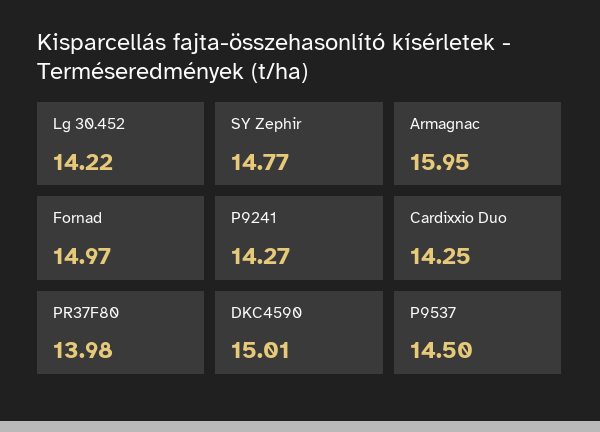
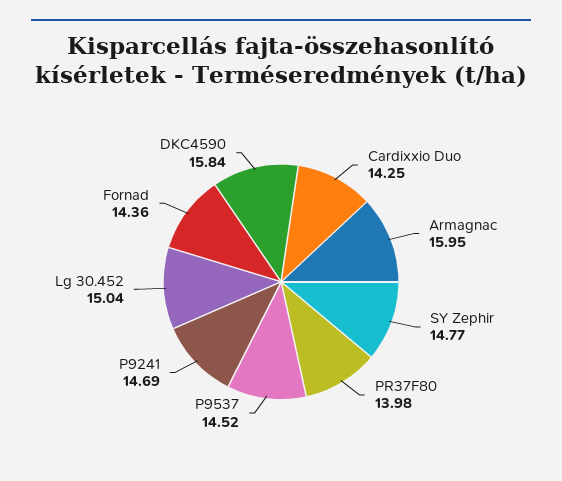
  {
-   "Lg 30.452": 14.22,
+   "Lg 30.452": 15.04,
    "SY Zephir": 14.77,
    "Armagnac": 15.95,
-   "Fornad": 14.97,
+   "Fornad": 14.36,
-   "P9241": 14.27,
+   "P9241": 14.69,
    "Cardixxio Duo": 14.25,
    "PR37F80": 13.98,
-   "DKC4590": 15.01,
+   "DKC4590": 15.84,
-   "P9537": 14.5
+   "P9537": 14.52
  }

